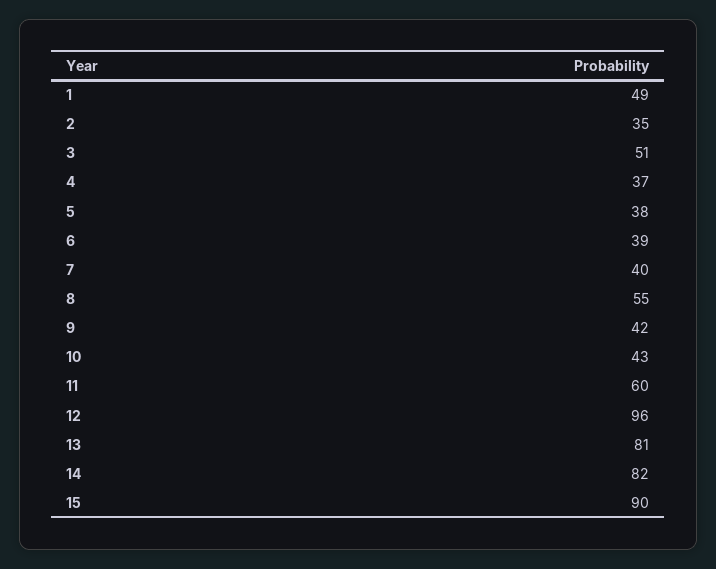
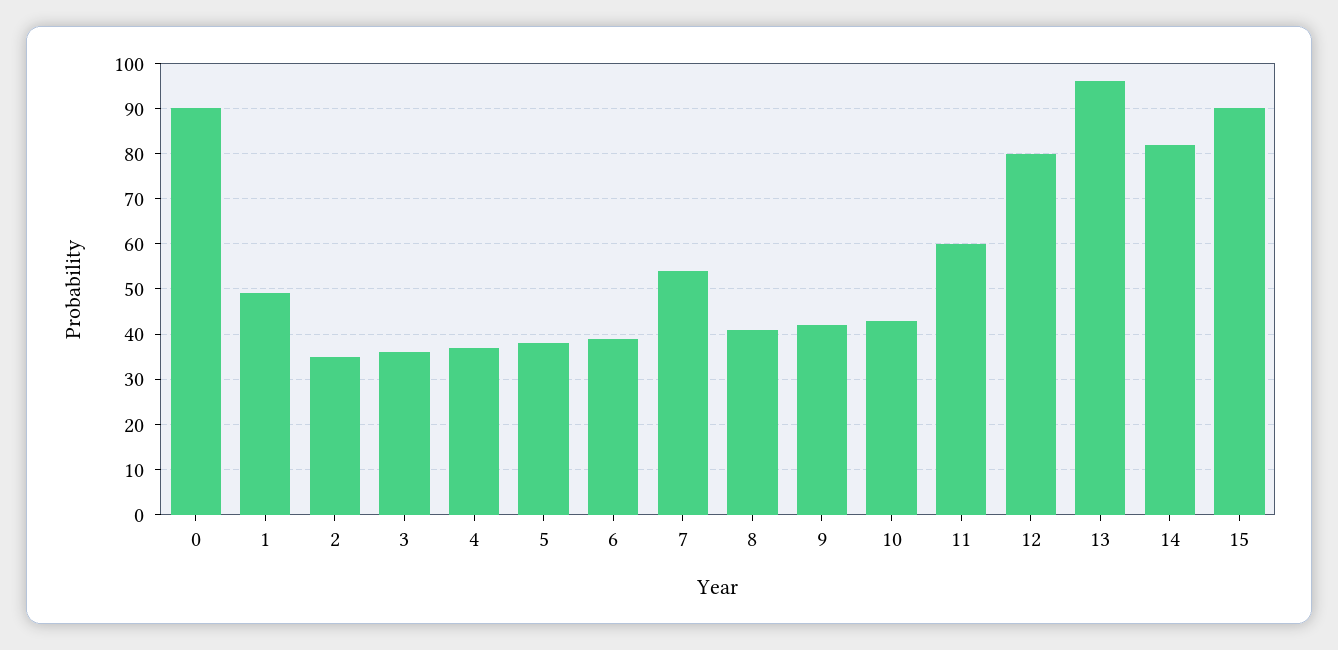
  {
    "1": 49,
    "2": 35,
-   "3": 51,
+   "3": 35,
    "4": 37,
    "5": 38,
    "6": 39,
-   "7": 40,
+   "7": 55,
-   "8": 55,
+   "8": 40,
    "9": 42,
    "10": 43,
    "11": 60,
-   "12": 96,
+   "12": 80,
-   "13": 81,
+   "13": 95,
    "14": 82,
-   "15": 90
+   "15": 90,
+   "0": 90
  }

